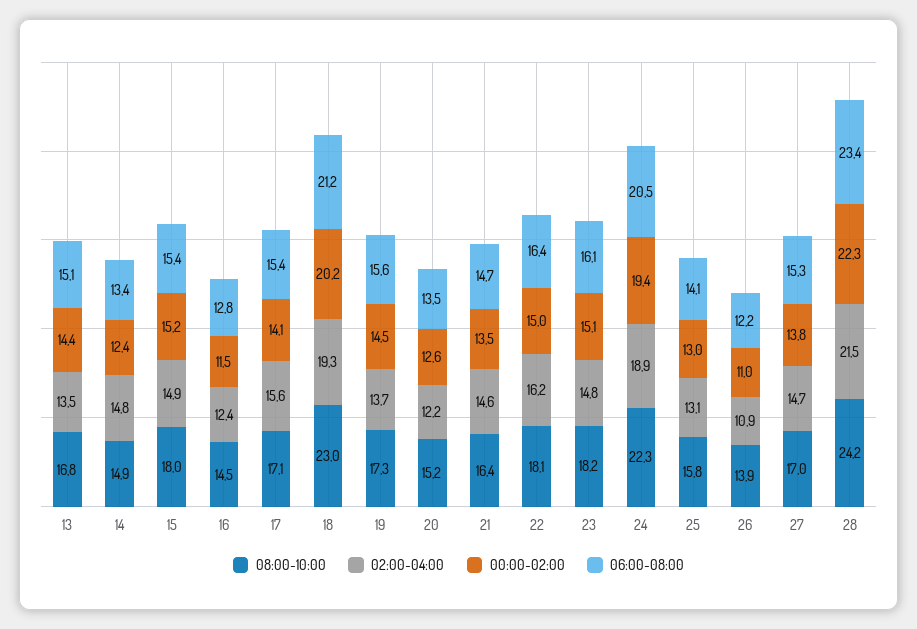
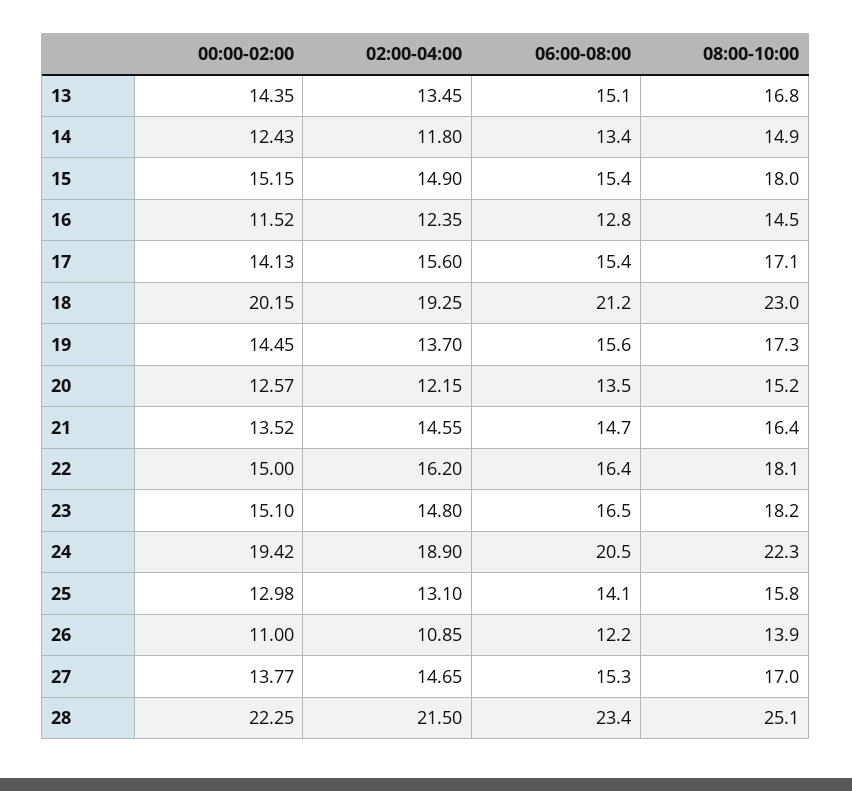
  {
    "08:00-10:00": {
      "13": 16.8,
      "14": 14.9,
      "15": 18,
      "16": 14.5,
      "17": 17.1,
      "18": 23,
      "19": 17.3,
      "20": 15.2,
      "21": 16.4,
      "22": 18.1,
      "23": 18.2,
      "24": 22.3,
      "25": 15.8,
      "26": 13.9,
      "27": 17,
-     "28": 24.2
+     "28": 25.1
    },
    "02:00-04:00": {
      "13": 13.45,
-     "14": 14.8,
+     "14": 11.8,
      "15": 14.9,
      "16": 12.35,
      "17": 15.6,
      "18": 19.25,
      "19": 13.7,
      "20": 12.15,
      "21": 14.55,
      "22": 16.2,
      "23": 14.8,
      "24": 18.9,
      "25": 13.1,
      "26": 10.85,
      "27": 14.65,
      "28": 21.5
    },
    "00:00-02:00": {
      "13": 14.35,
      "14": 12.43,
      "15": 15.15,
      "16": 11.52,
      "17": 14.13,
      "18": 20.15,
      "19": 14.45,
      "20": 12.57,
      "21": 13.52,
      "22": 15,
      "23": 15.1,
      "24": 19.42,
      "25": 12.98,
      "26": 11,
      "27": 13.77,
      "28": 22.25
    },
    "06:00-08:00": {
      "13": 15.1,
      "14": 13.4,
      "15": 15.4,
      "16": 12.8,
      "17": 15.4,
      "18": 21.2,
      "19": 15.6,
      "20": 13.5,
      "21": 14.7,
      "22": 16.4,
-     "23": 16.1,
+     "23": 16.5,
      "24": 20.5,
      "25": 14.1,
      "26": 12.2,
      "27": 15.3,
      "28": 23.4
    }
  }

